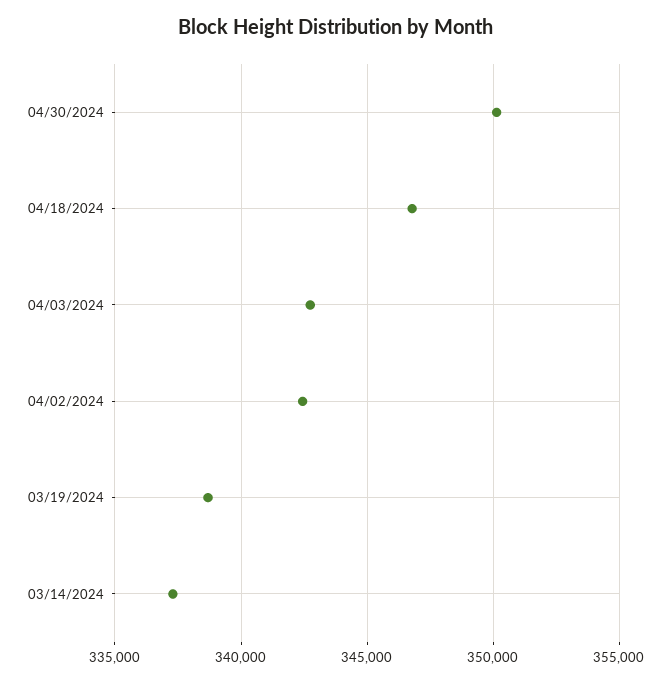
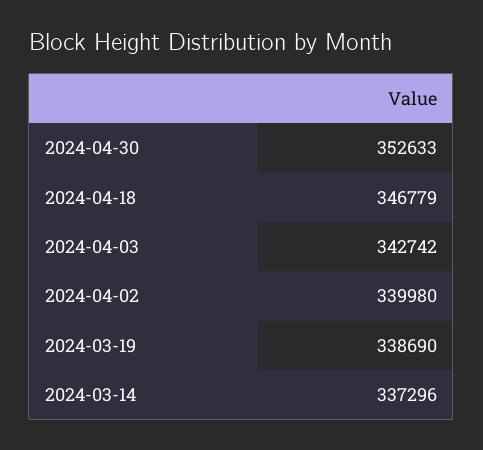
  {
-   "04/30/2024": 350000,
+   "04/30/2024": 352633,
    "04/18/2024": 346779,
    "04/03/2024": 342742,
-   "04/02/2024": 342500,
+   "04/02/2024": 339980,
    "03/19/2024": 338690,
    "03/14/2024": 337296
  }

